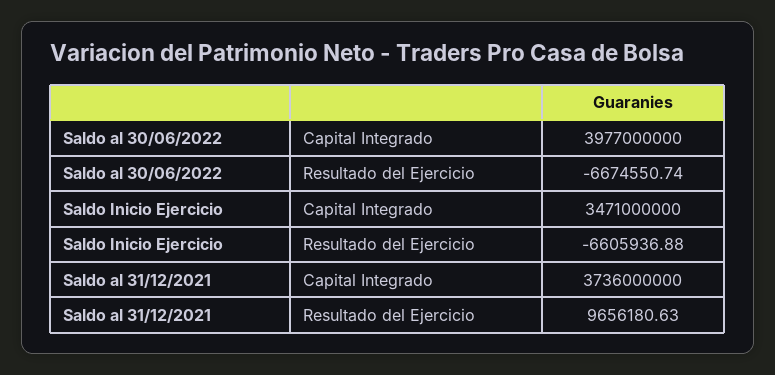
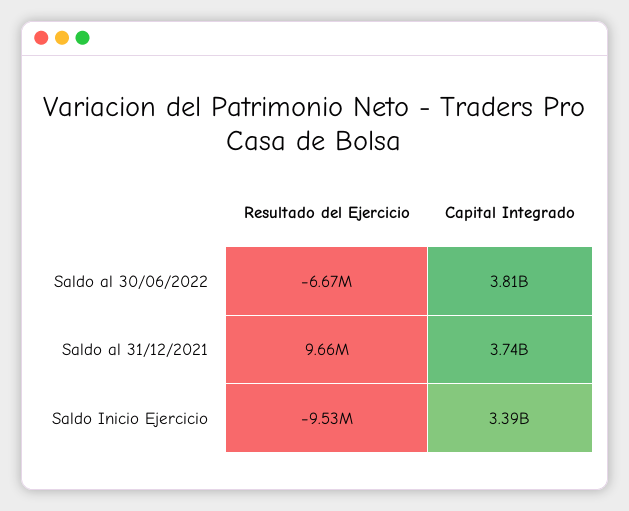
  {
    "Saldo al 30/06/2022": {
-     "Capital Integrado": 3977000000,
+     "Capital Integrado": 3810000000,
      "Resultado del Ejercicio": -6674550.74
    },
    "Saldo Inicio Ejercicio": {
-     "Capital Integrado": 3471000000,
+     "Capital Integrado": 3390000000,
-     "Resultado del Ejercicio": -6605936.88
+     "Resultado del Ejercicio": -9530000
    },
    "Saldo al 31/12/2021": {
      "Capital Integrado": 3736000000,
      "Resultado del Ejercicio": 9656180.63
    }
  }

